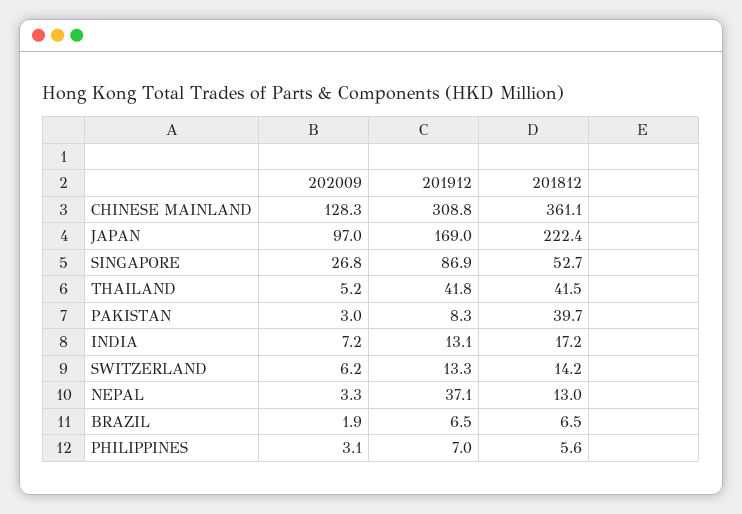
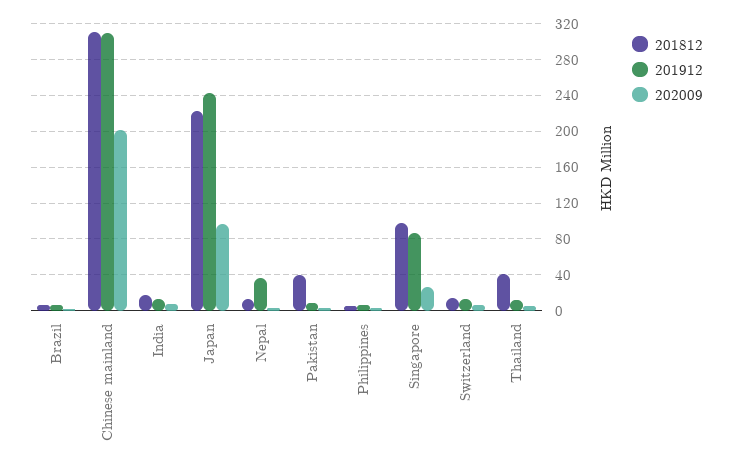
  {
    "202009": {
-     "CHINESE MAINLAND": 128.3,
+     "CHINESE MAINLAND": 200,
      "JAPAN": 97,
      "SINGAPORE": 26.8,
      "THAILAND": 5.2,
      "PAKISTAN": 3,
      "INDIA": 7.2,
      "SWITZERLAND": 6.2,
      "NEPAL": 3.3,
      "BRAZIL": 1.9,
      "PHILIPPINES": 3.1
    },
    "201912": {
      "CHINESE MAINLAND": 308.8,
-     "JAPAN": 169,
+     "JAPAN": 240,
      "SINGAPORE": 86.9,
-     "THAILAND": 41.8,
+     "THAILAND": 10,
      "PAKISTAN": 8.3,
      "INDIA": 13.1,
      "SWITZERLAND": 13.3,
      "NEPAL": 37.1,
      "BRAZIL": 6.5,
      "PHILIPPINES": 7
    },
    "201812": {
-     "CHINESE MAINLAND": 361.1,
+     "CHINESE MAINLAND": 310,
      "JAPAN": 222.4,
-     "SINGAPORE": 52.7,
+     "SINGAPORE": 100,
      "THAILAND": 41.5,
      "PAKISTAN": 39.7,
      "INDIA": 17.2,
      "SWITZERLAND": 14.2,
      "NEPAL": 13,
      "BRAZIL": 6.5,
      "PHILIPPINES": 5.6
    }
  }

